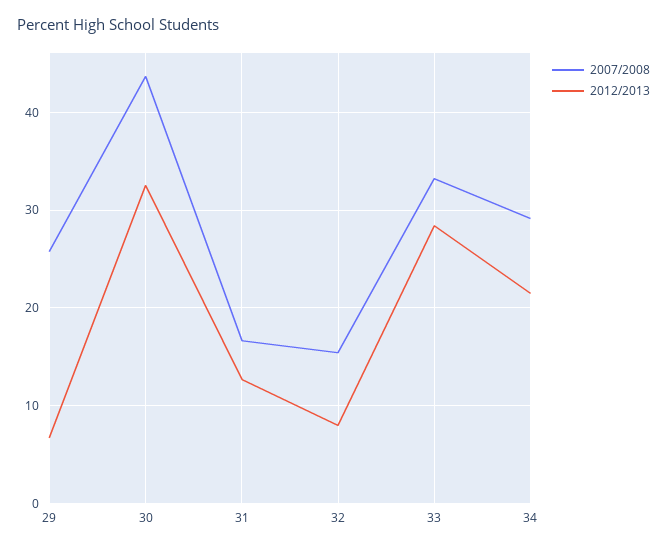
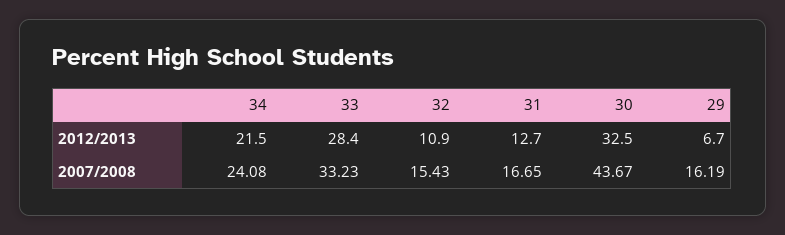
  {
    "2007/2008": {
-     "29": 26,
+     "29": 16.19,
      "30": 43.67,
      "31": 16.65,
      "32": 15.43,
      "33": 33.23,
-     "34": 29
+     "34": 24.08
    },
    "2012/2013": {
      "29": 6.7,
      "30": 32.5,
      "31": 12.7,
-     "32": 8,
+     "32": 10.9,
      "33": 28.4,
      "34": 21.5
    }
  }

